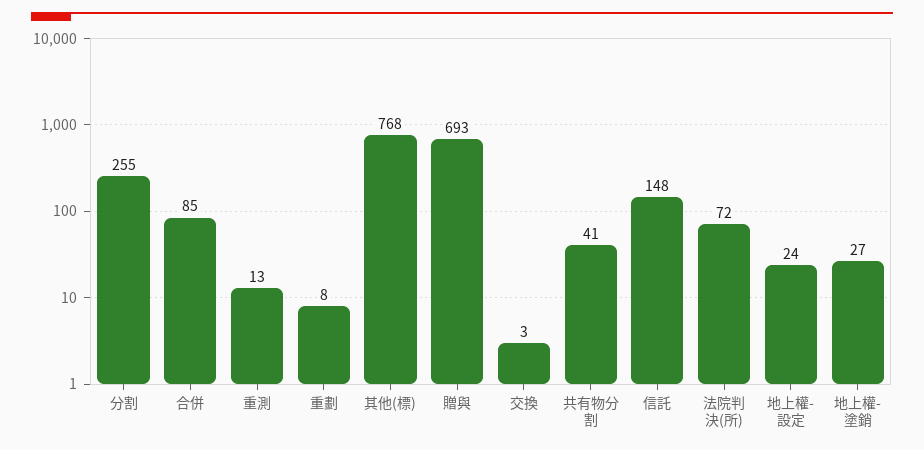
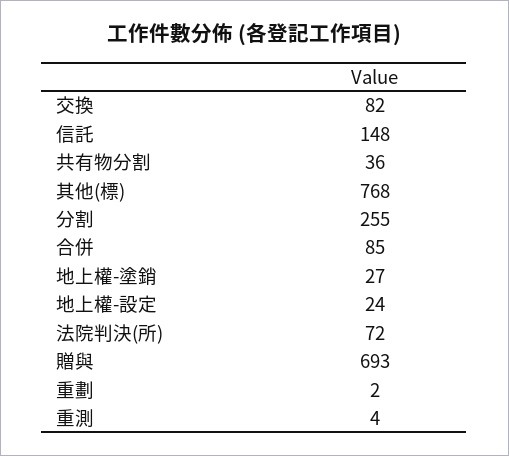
  {
    "分割": 255,
    "合併": 85,
-   "重測": 13,
+   "重測": 4,
-   "重劃": 8,
+   "重劃": 2,
    "其他(標)": 768,
    "贈與": 693,
-   "交換": 3,
+   "交換": 82,
-   "共有物分割": 41,
+   "共有物分割": 36,
    "信託": 148,
    "法院判決(所)": 72,
    "地上權-設定": 24,
    "地上權-塗銷": 27
  }

